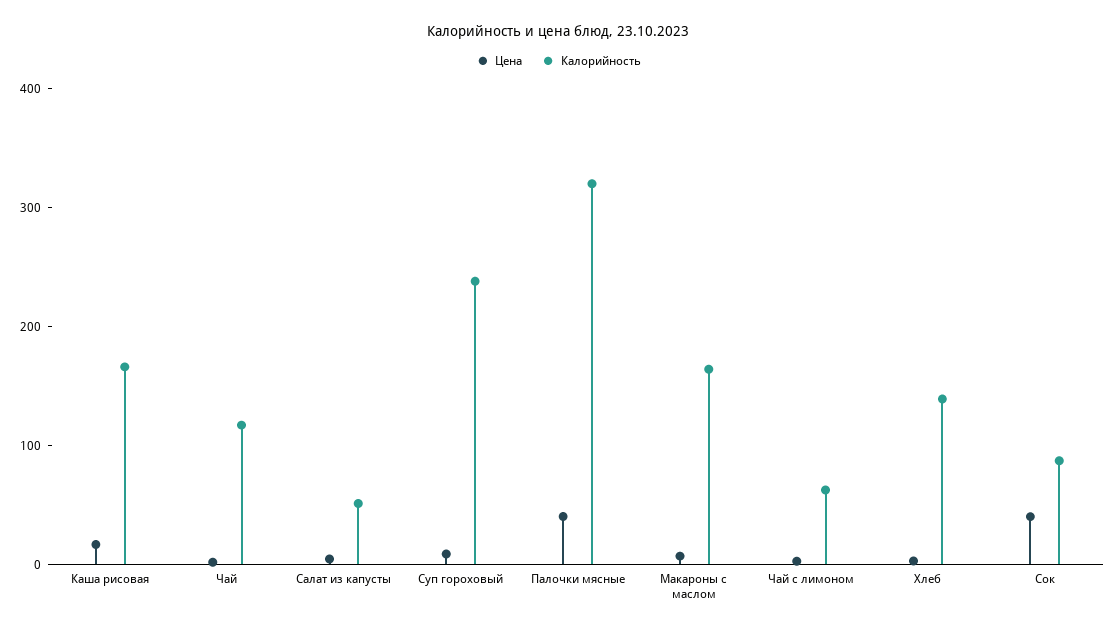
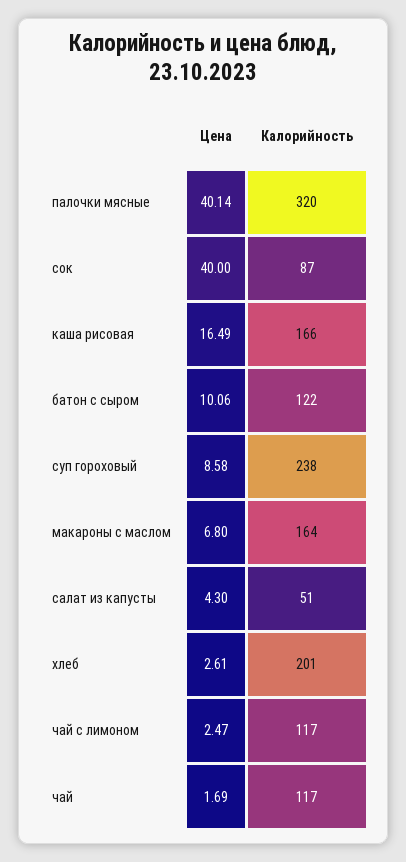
  {
    "Цена": {
      "Каша рисовая": 16.49,
      "Чай": 1.69,
      "Салат из капусты": 4.3,
      "Суп гороховый": 8.58,
      "Палочки мясные": 40.14,
      "Макароны с маслом": 6.8,
      "Чай с лимоном": 2.47,
      "Хлеб": 2.61,
-     "Сок": 40
+     "Сок": 40,
+     "батон с сыром": 10.06
    },
    "Калорийность": {
      "Каша рисовая": 166,
      "Чай": 117,
      "Салат из капусты": 51,
      "Суп гороховый": 238,
      "Палочки мясные": 320,
      "Макароны с маслом": 164,
-     "Чай с лимоном": 60,
+     "Чай с лимоном": 117,
-     "Хлеб": 140,
+     "Хлеб": 201,
-     "Сок": 87
+     "Сок": 87,
+     "батон с сыром": 122
    }
  }

